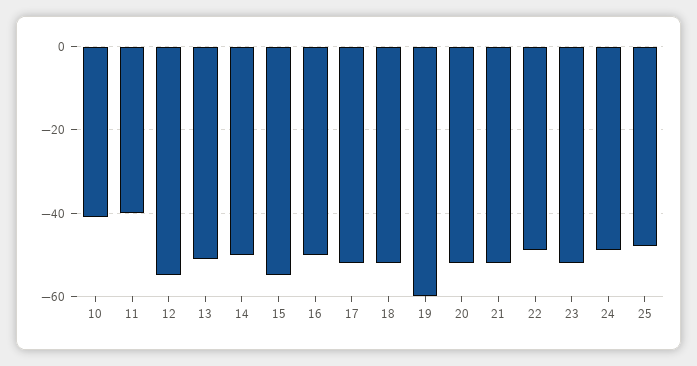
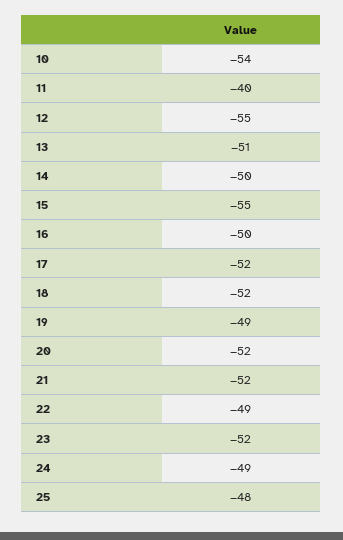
  {
-   "10": -40,
+   "10": -54,
    "11": -40,
    "12": -55,
    "13": -51,
    "14": -50,
    "15": -55,
    "16": -50,
    "17": -52,
    "18": -52,
-   "19": -60,
+   "19": -49,
    "20": -52,
    "21": -52,
    "22": -49,
    "23": -52,
    "24": -49,
    "25": -48
  }

